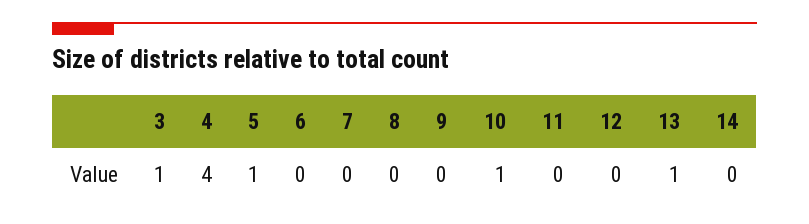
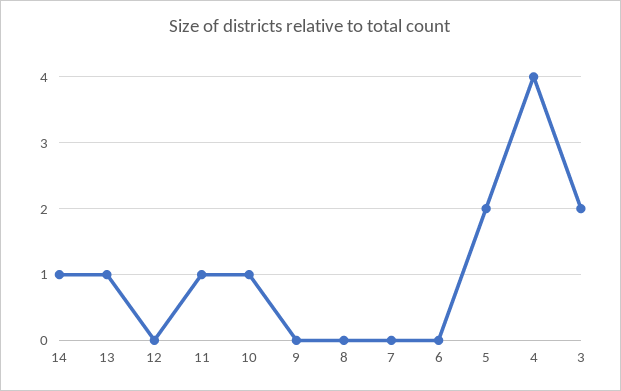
  {
-   "3": 1,
+   "3": 2,
    "4": 4,
-   "5": 1,
+   "5": 2,
    "6": 0,
    "7": 0,
    "8": 0,
    "9": 0,
    "10": 1,
-   "11": 0,
+   "11": 1,
    "12": 0,
    "13": 1,
-   "14": 0
+   "14": 1
  }

